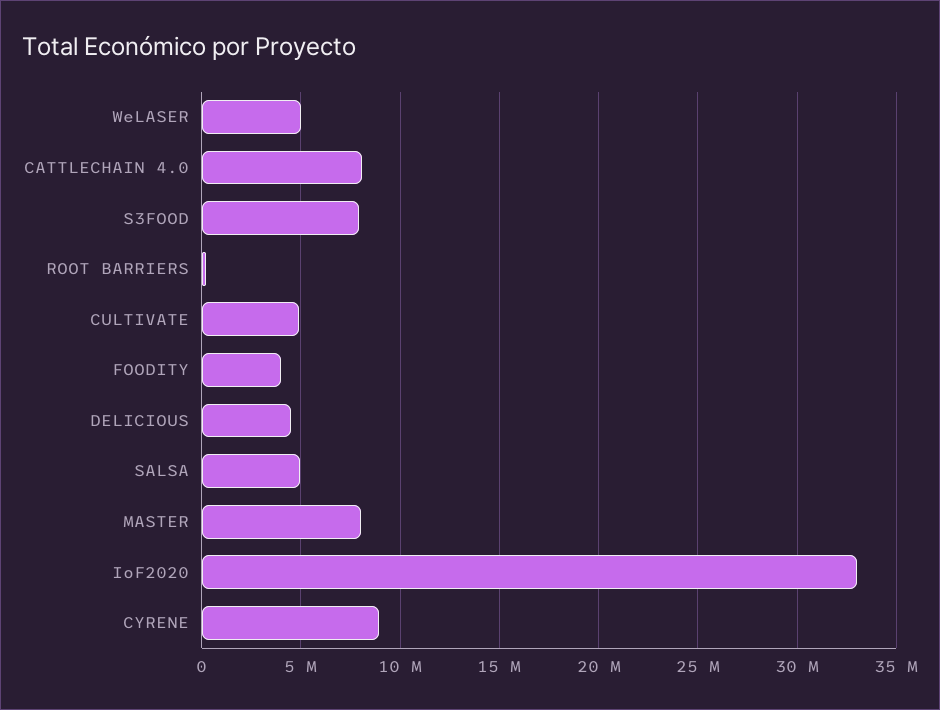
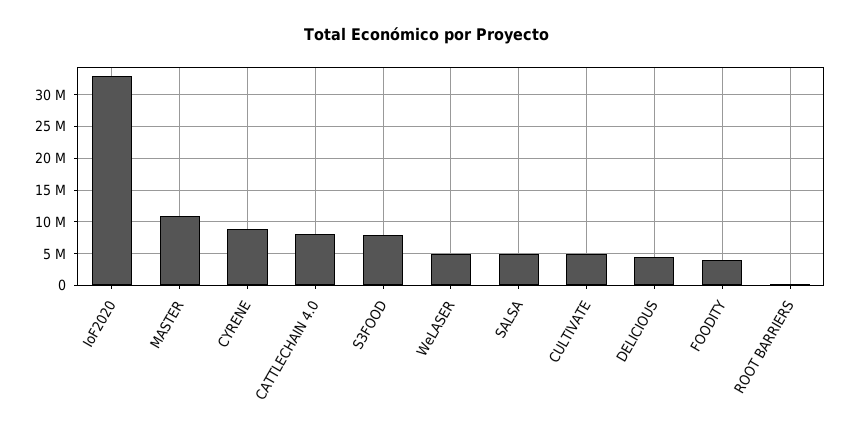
  {
    "WeLASER": 5000000,
    "CATTLECHAIN 4.0": 8000000,
    "S3FOOD": 8000000,
    "ROOT BARRIERS": 0,
    "CULTIVATE": 5000000,
    "FOODITY": 4000000,
    "DELICIOUS": 4500000,
    "SALSA": 5000000,
-   "MASTER": 8000000,
+   "MASTER": 11000000,
    "IoF2020": 33000000,
    "CYRENE": 9000000
  }

